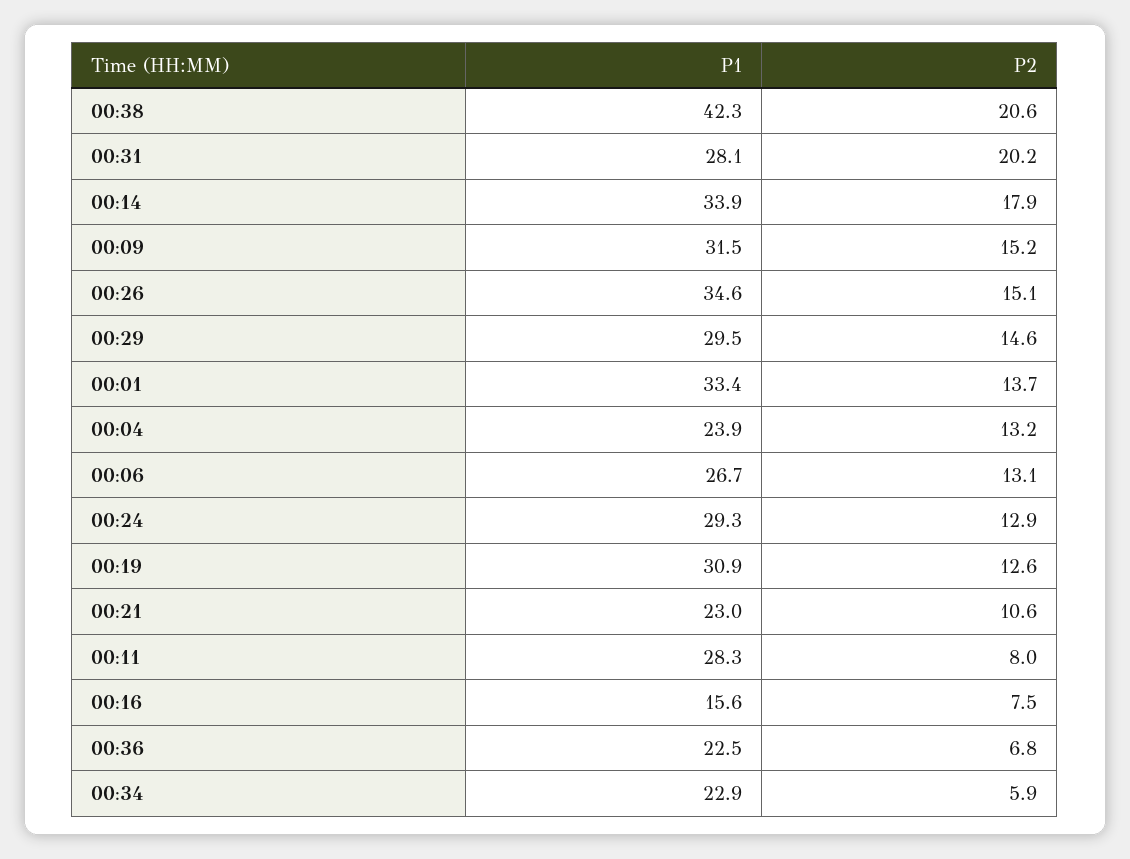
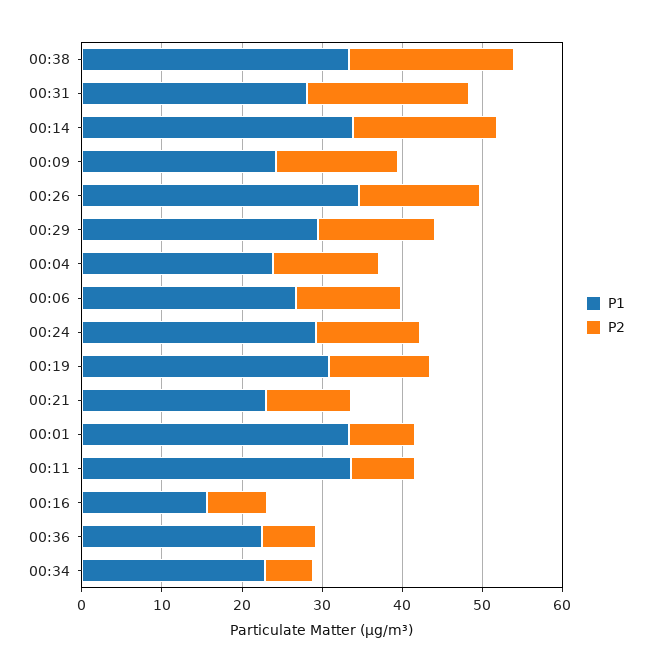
  {
    "P1": {
-     "00:38": 42.3,
+     "00:38": 34,
      "00:31": 28.1,
      "00:14": 33.9,
-     "00:09": 31.5,
+     "00:09": 24,
      "00:26": 34.6,
      "00:29": 29.5,
      "00:01": 33.4,
      "00:04": 23.9,
      "00:06": 26.7,
      "00:24": 29.3,
      "00:19": 30.9,
      "00:21": 23,
-     "00:11": 28.3,
+     "00:11": 34,
      "00:16": 15.6,
      "00:36": 22.5,
      "00:34": 22.9
    },
    "P2": {
      "00:38": 20.6,
      "00:31": 20.2,
      "00:14": 17.9,
      "00:09": 15.2,
      "00:26": 15.1,
      "00:29": 14.6,
-     "00:01": 13.7,
+     "00:01": 8,
      "00:04": 13.2,
      "00:06": 13.1,
      "00:24": 12.9,
      "00:19": 12.6,
      "00:21": 10.6,
      "00:11": 8,
      "00:16": 7.5,
      "00:36": 6.8,
      "00:34": 5.9
    }
  }

